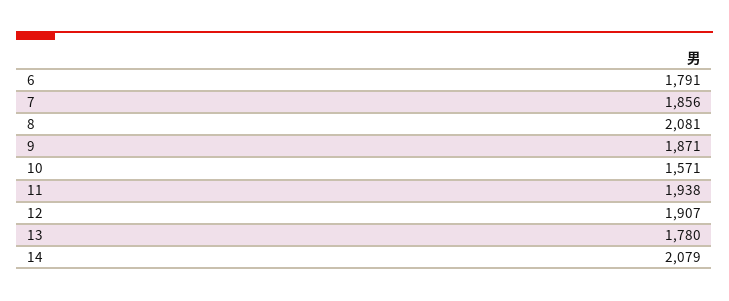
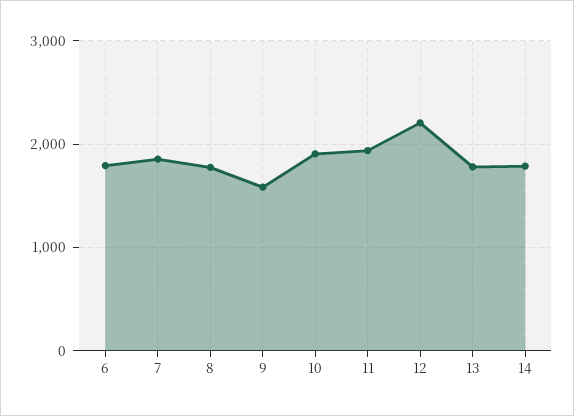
  {
    "6": 1791,
    "7": 1856,
-   "8": 2081,
+   "8": 1800,
-   "9": 1871,
+   "9": 1600,
-   "10": 1571,
+   "10": 1900,
    "11": 1938,
-   "12": 1907,
+   "12": 2200,
    "13": 1780,
-   "14": 2079
+   "14": 1800
  }

